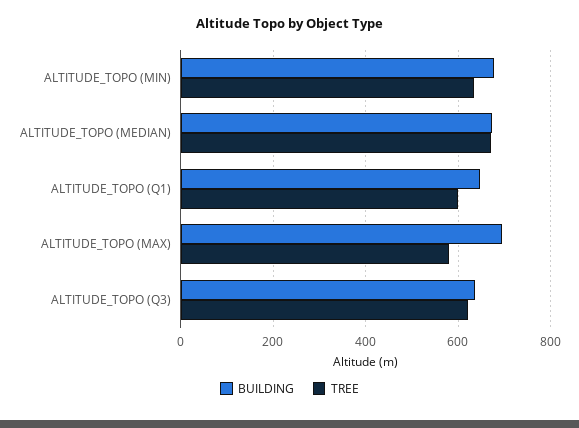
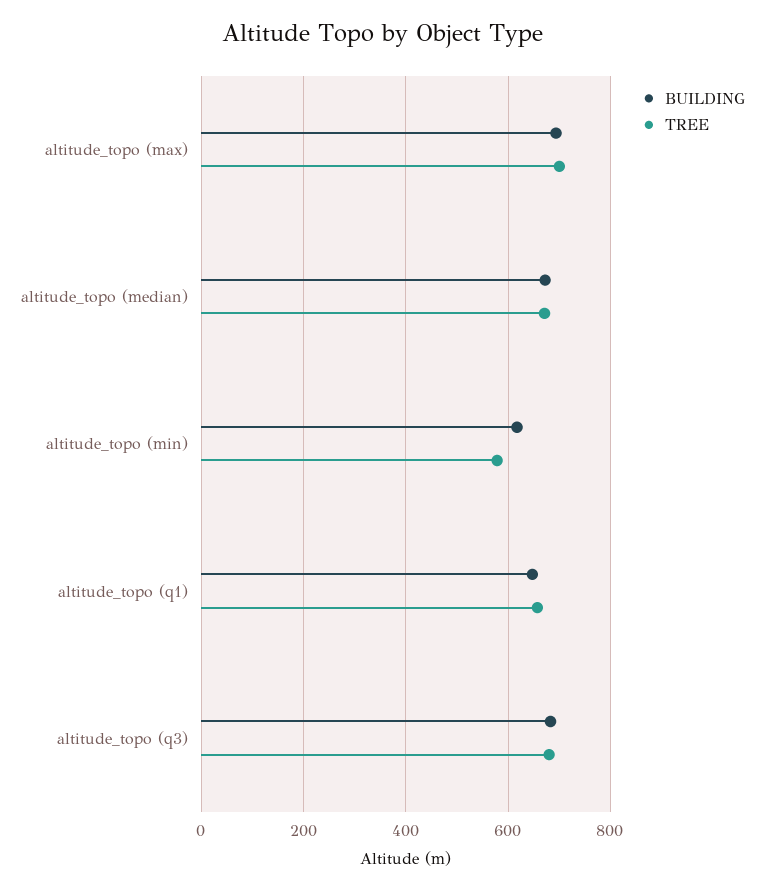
  {
    "BUILDING": {
-     "ALTITUDE_TOPO (MIN)": 680,
+     "ALTITUDE_TOPO (MIN)": 620,
      "ALTITUDE_TOPO (MEDIAN)": 680,
      "ALTITUDE_TOPO (Q1)": 640,
      "ALTITUDE_TOPO (MAX)": 700,
-     "ALTITUDE_TOPO (Q3)": 640
+     "ALTITUDE_TOPO (Q3)": 680
    },
    "TREE": {
-     "ALTITUDE_TOPO (MIN)": 640,
+     "ALTITUDE_TOPO (MIN)": 580,
      "ALTITUDE_TOPO (MEDIAN)": 680,
-     "ALTITUDE_TOPO (Q1)": 600,
+     "ALTITUDE_TOPO (Q1)": 660,
-     "ALTITUDE_TOPO (MAX)": 580,
+     "ALTITUDE_TOPO (MAX)": 700,
-     "ALTITUDE_TOPO (Q3)": 620
+     "ALTITUDE_TOPO (Q3)": 680
    }
  }

